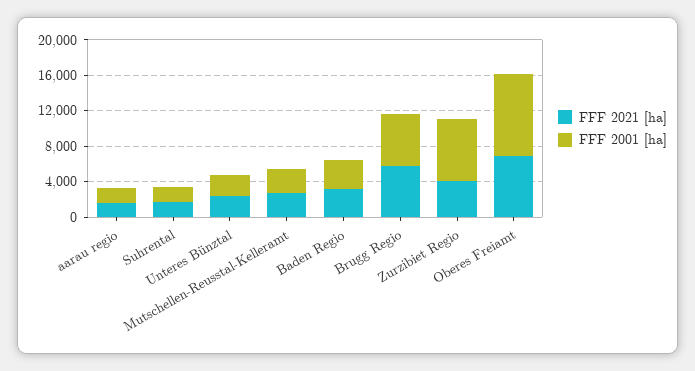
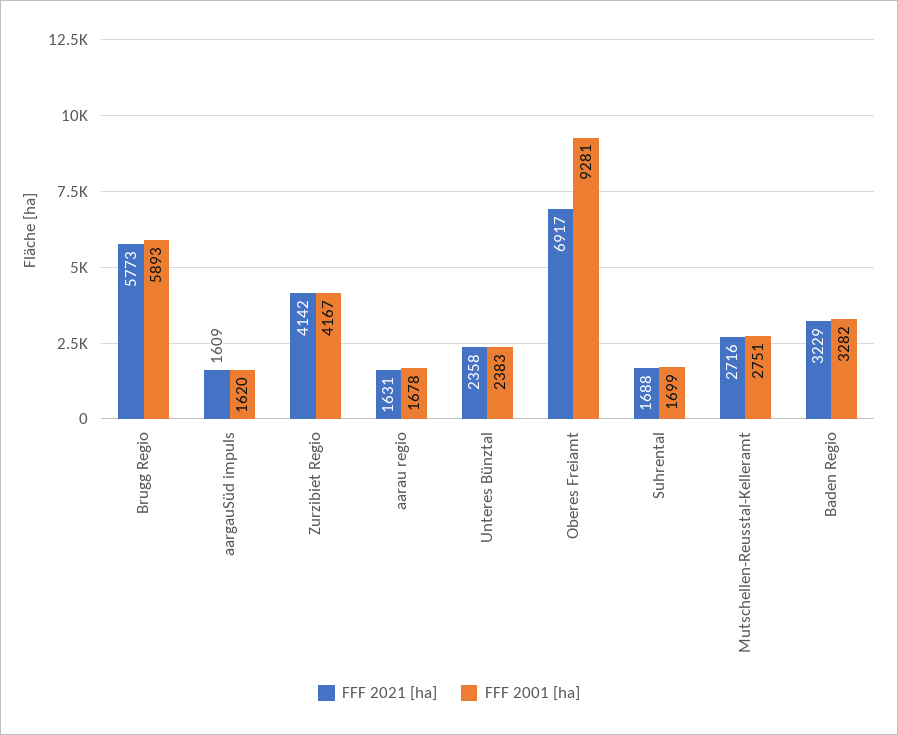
  {
    "FFF 2021 [ha]": {
      "aarau regio": 1631,
      "Suhrental": 1688,
      "Unteres Bünztal": 2358,
      "Mutschellen-Reusstal-Kelleramt": 2716,
      "Baden Regio": 3229,
      "Brugg Regio": 5773,
      "Zurzibiet Regio": 4142,
-     "Oberes Freiamt": 6917
+     "Oberes Freiamt": 6917,
+     "aargauSüd impuls": 1609
    },
    "FFF 2001 [ha]": {
      "aarau regio": 1678,
      "Suhrental": 1699,
      "Unteres Bünztal": 2383,
      "Mutschellen-Reusstal-Kelleramt": 2751,
      "Baden Regio": 3282,
      "Brugg Regio": 5893,
-     "Zurzibiet Regio": 7000,
+     "Zurzibiet Regio": 4167,
-     "Oberes Freiamt": 9281
+     "Oberes Freiamt": 9281,
+     "aargauSüd impuls": 1620
    }
  }

